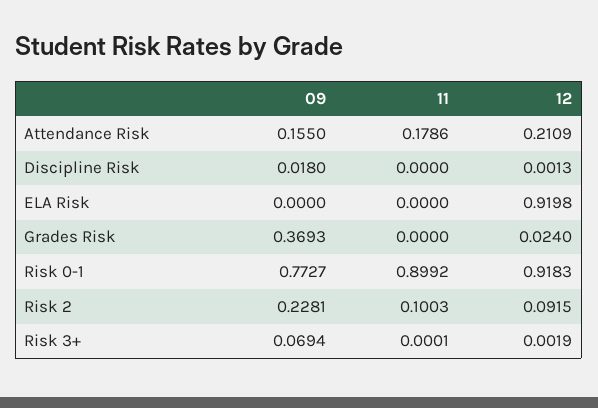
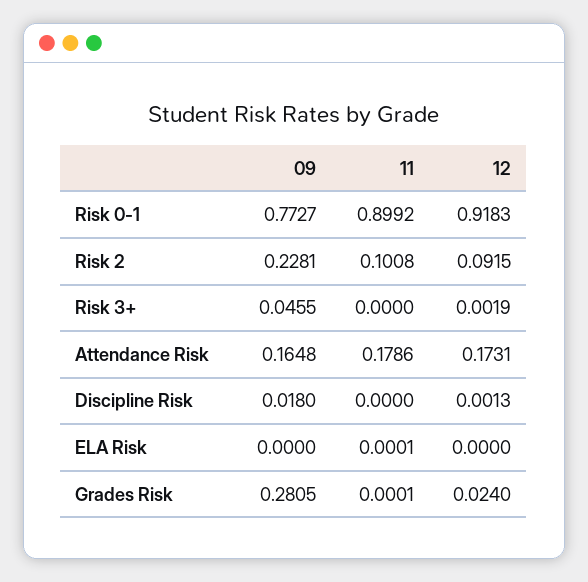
  {
    "09": {
-     "Attendance Risk": 0.155,
+     "Attendance Risk": 0.1648,
      "Discipline Risk": 0.018,
      "ELA Risk": 0,
-     "Grades Risk": 0.3693,
+     "Grades Risk": 0.2805,
      "Risk 0-1": 0.7727,
      "Risk 2": 0.2281,
-     "Risk 3+": 0.0694
+     "Risk 3+": 0.0455
    },
    "11": {
      "Attendance Risk": 0.1786,
      "Discipline Risk": 0,
-     "ELA Risk": 0,
+     "ELA Risk": 0.0001,
-     "Grades Risk": 0,
+     "Grades Risk": 0.0001,
      "Risk 0-1": 0.8992,
-     "Risk 2": 0.1003,
+     "Risk 2": 0.1008,
-     "Risk 3+": 0.0001
+     "Risk 3+": 0
    },
    "12": {
-     "Attendance Risk": 0.2109,
+     "Attendance Risk": 0.1731,
      "Discipline Risk": 0.0013,
-     "ELA Risk": 0.9198,
+     "ELA Risk": 0,
      "Grades Risk": 0.024,
      "Risk 0-1": 0.9183,
      "Risk 2": 0.0915,
      "Risk 3+": 0.0019
    }
  }

